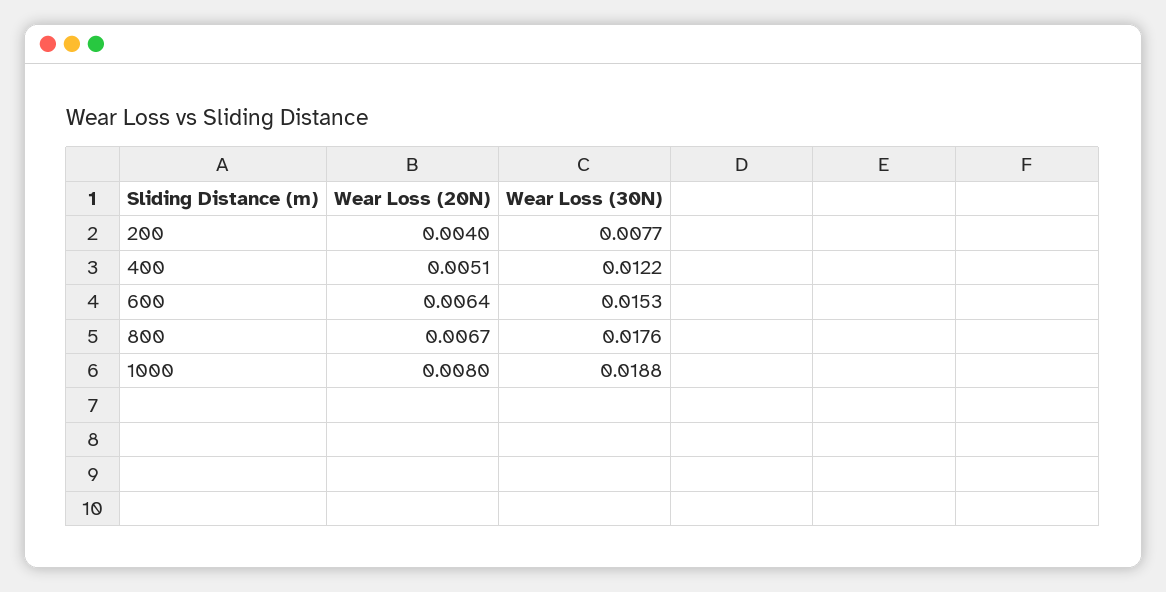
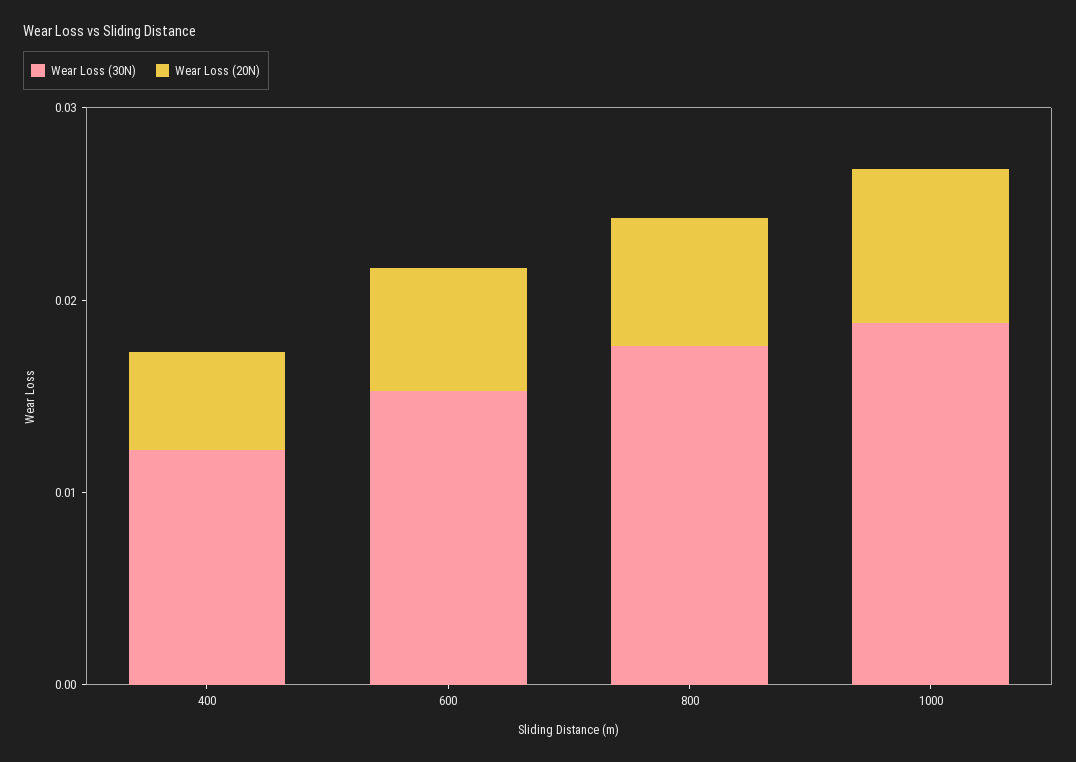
  {
    "Wear Loss (20N)": {
-     "200": 0.004,
      "400": 0.0051,
      "600": 0.0064,
      "800": 0.0067,
      "1000": 0.008
    },
    "Wear Loss (30N)": {
-     "200": 0.0077,
      "400": 0.0122,
      "600": 0.0153,
      "800": 0.0176,
      "1000": 0.0188
    }
  }

